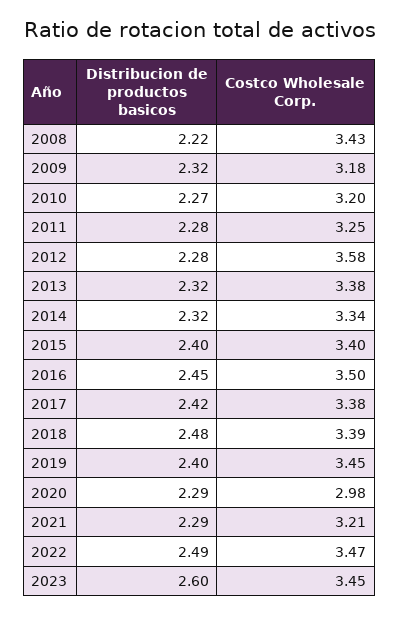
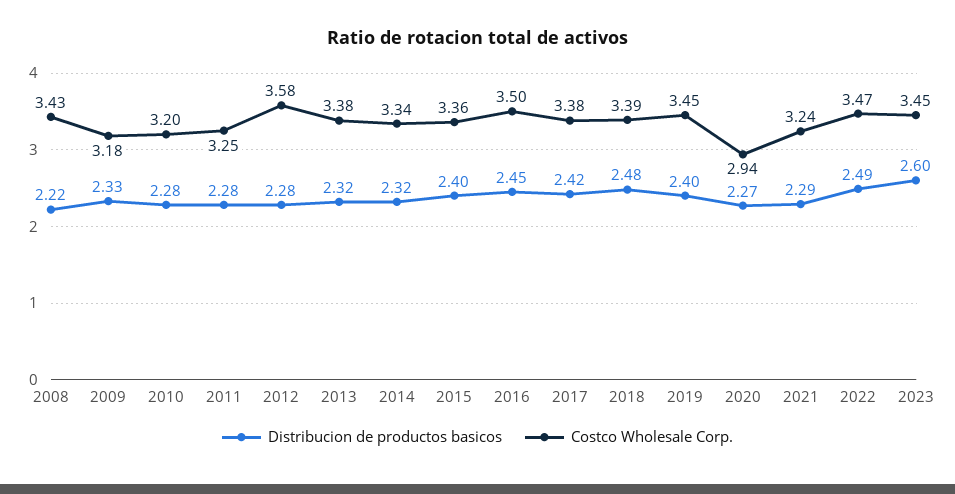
  {
    "Distribucion de productos basicos": {
      "2008": 2.22,
-     "2009": 2.32,
+     "2009": 2.33,
-     "2010": 2.27,
+     "2010": 2.28,
      "2011": 2.28,
      "2012": 2.28,
      "2013": 2.32,
      "2014": 2.32,
      "2015": 2.4,
      "2016": 2.45,
      "2017": 2.42,
      "2018": 2.48,
      "2019": 2.4,
-     "2020": 2.29,
+     "2020": 2.27,
      "2021": 2.29,
      "2022": 2.49,
      "2023": 2.6
    },
    "Costco Wholesale Corp.": {
      "2008": 3.43,
      "2009": 3.18,
      "2010": 3.2,
      "2011": 3.25,
      "2012": 3.58,
      "2013": 3.38,
      "2014": 3.34,
-     "2015": 3.4,
+     "2015": 3.36,
      "2016": 3.5,
      "2017": 3.38,
      "2018": 3.39,
      "2019": 3.45,
-     "2020": 2.98,
+     "2020": 2.94,
-     "2021": 3.21,
+     "2021": 3.24,
      "2022": 3.47,
      "2023": 3.45
    }
  }

